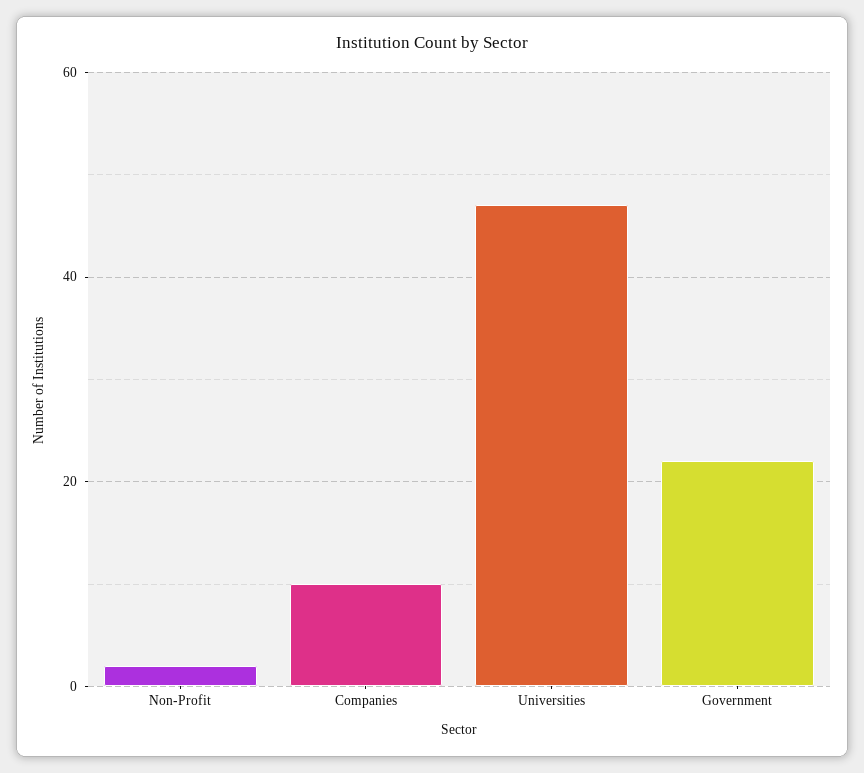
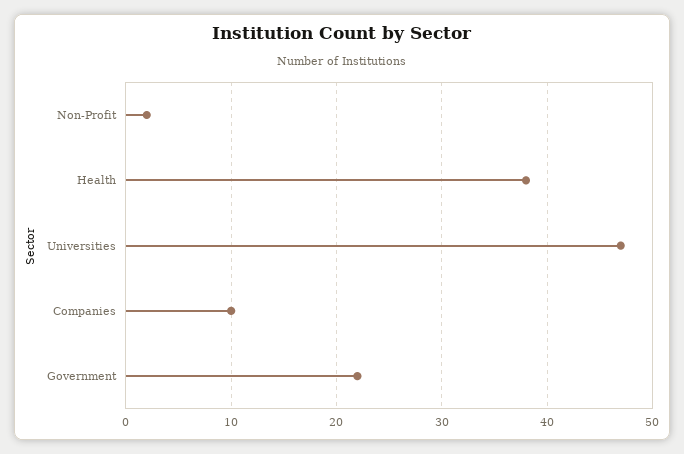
  {
    "Non-Profit": 2,
    "Companies": 10,
    "Universities": 47,
-   "Government": 22
+   "Government": 22,
+   "Health": 38
  }

